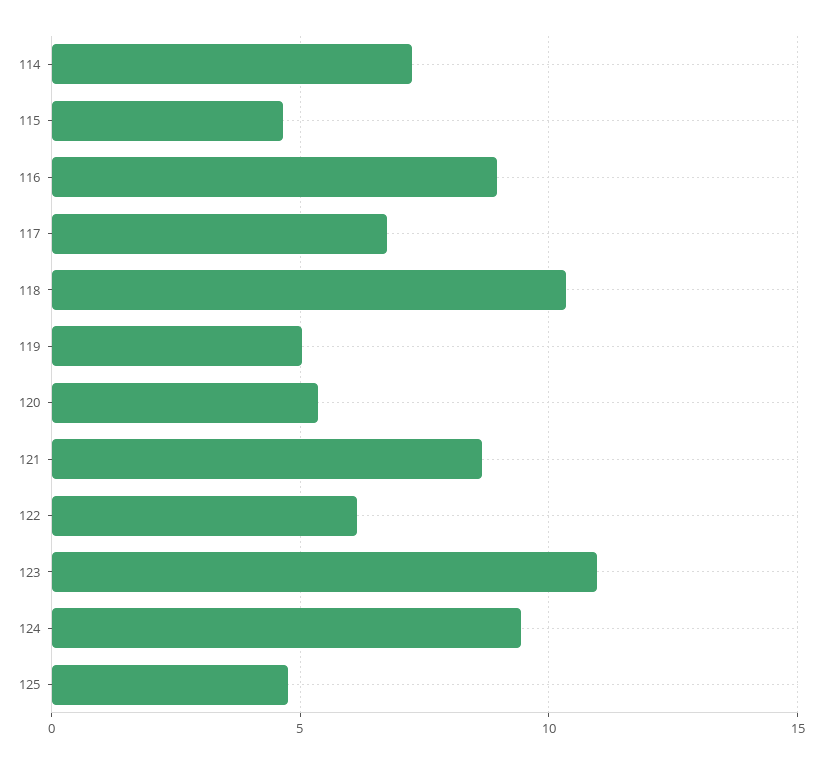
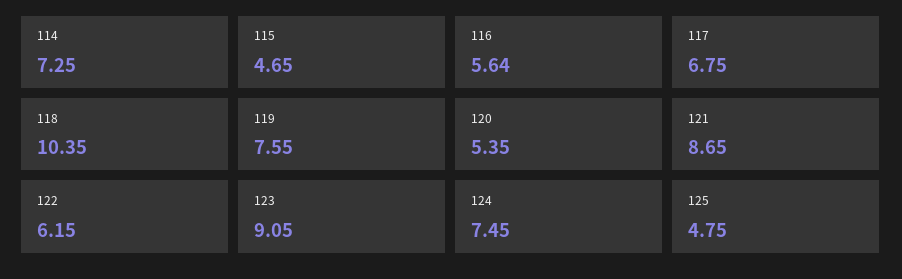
  {
    "114": 7.25,
    "115": 4.65,
-   "116": 9,
+   "116": 5.64,
    "117": 6.75,
    "118": 10.35,
-   "119": 5,
+   "119": 7.55,
    "120": 5.35,
    "121": 8.65,
    "122": 6.15,
-   "123": 11,
+   "123": 9.05,
-   "124": 9.5,
+   "124": 7.45,
    "125": 4.75
  }

